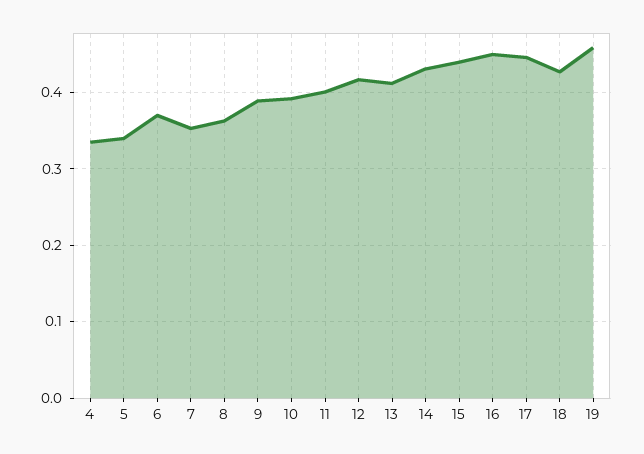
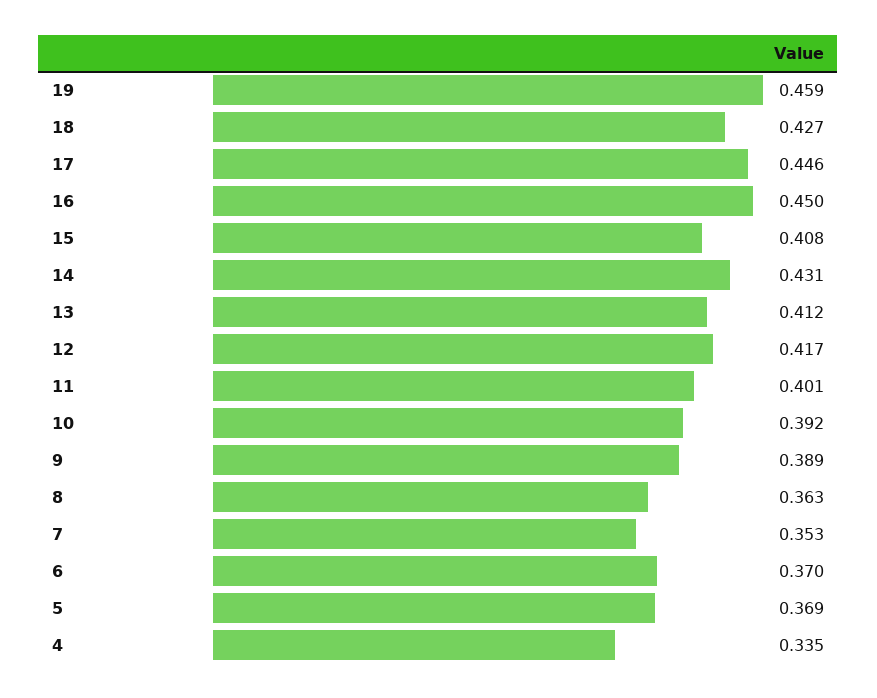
  {
    "4": 0.335,
-   "5": 0.34,
+   "5": 0.369,
    "6": 0.37,
    "7": 0.353,
    "8": 0.363,
    "9": 0.389,
    "10": 0.392,
    "11": 0.401,
    "12": 0.417,
    "13": 0.412,
    "14": 0.431,
-   "15": 0.44,
+   "15": 0.408,
    "16": 0.45,
    "17": 0.446,
    "18": 0.427,
    "19": 0.459
  }

